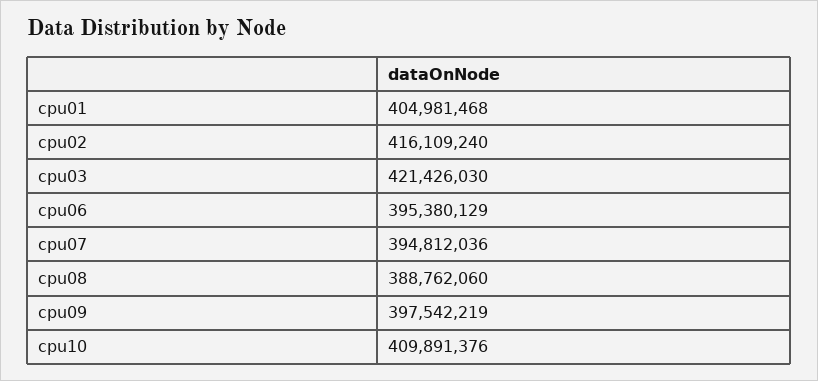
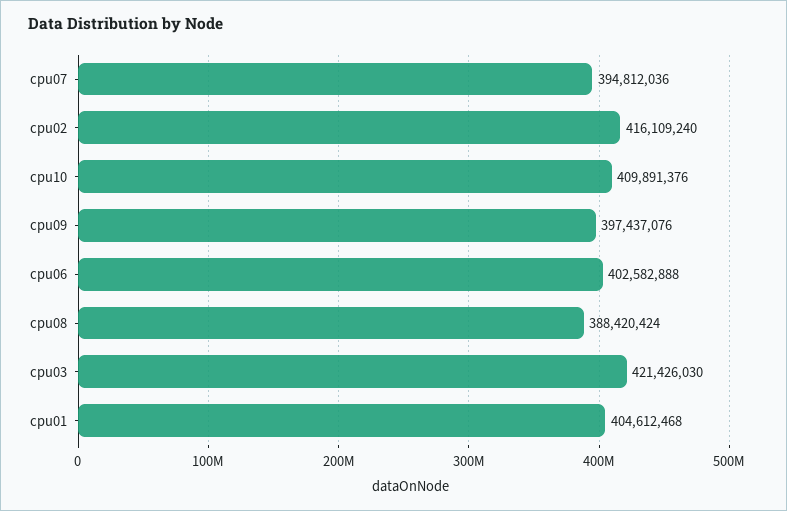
  {
-   "cpu01": 404981468,
+   "cpu01": 404612468,
    "cpu02": 416109240,
    "cpu03": 421426030,
-   "cpu06": 395380129,
+   "cpu06": 402582888,
    "cpu07": 394812036,
-   "cpu08": 388762060,
+   "cpu08": 388420424,
-   "cpu09": 397542219,
+   "cpu09": 397437076,
    "cpu10": 409891376
  }

